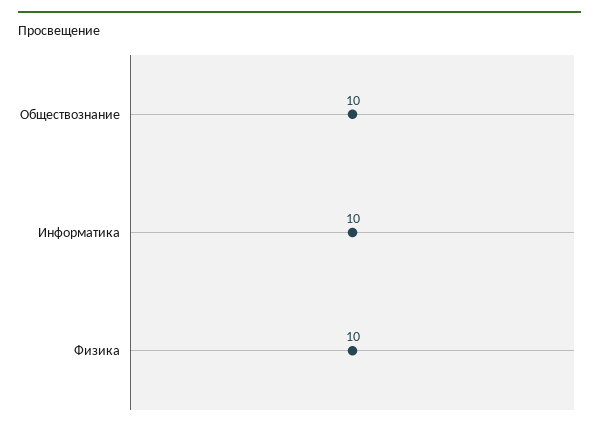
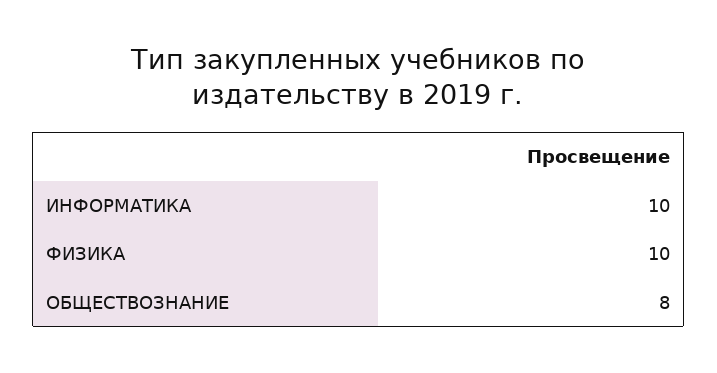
  {
-   "Обществознание": 10,
+   "Обществознание": 8,
    "Информатика": 10,
    "Физика": 10
  }

